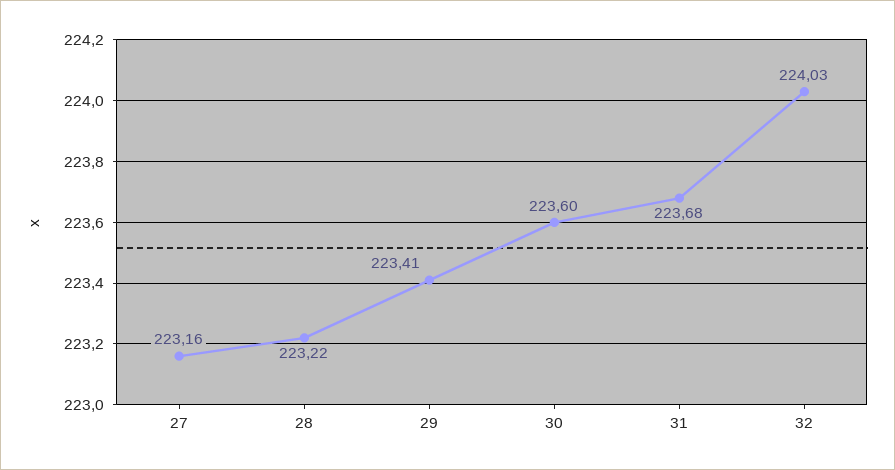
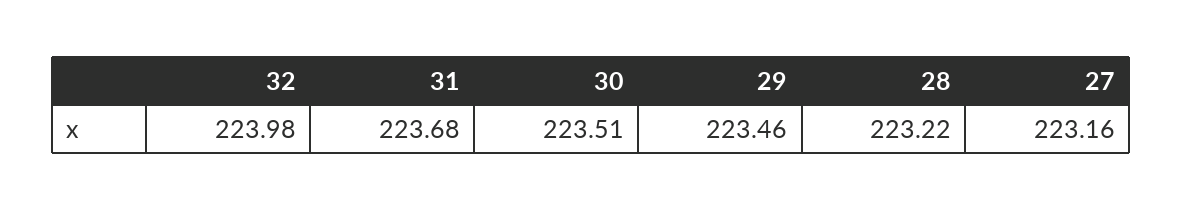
  {
    "27": 223.16,
    "28": 223.22,
-   "29": 223.41,
+   "29": 223.46,
-   "30": 223.6,
+   "30": 223.51,
    "31": 223.68,
-   "32": 224.03
+   "32": 223.98
  }

